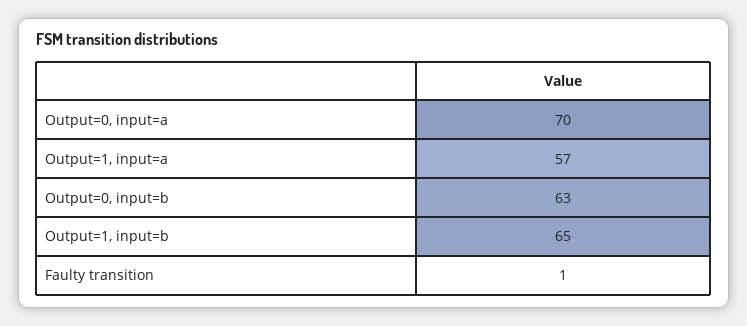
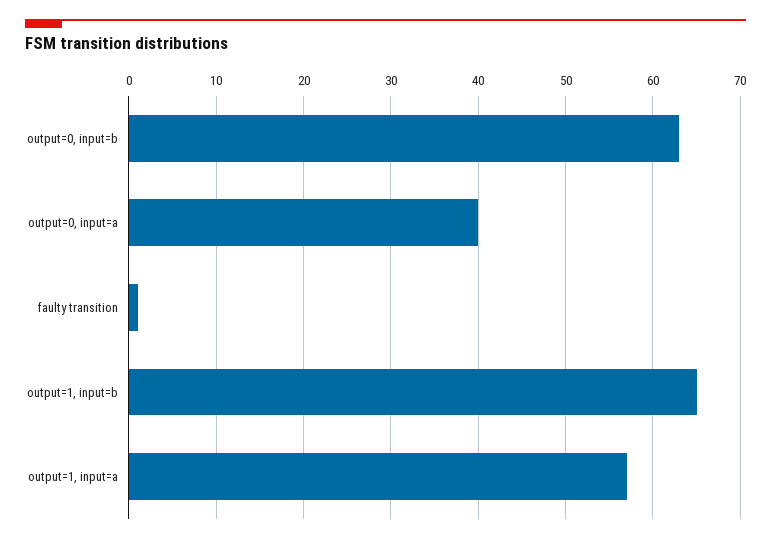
  {
-   "Output=0, input=a": 70,
+   "Output=0, input=a": 40,
    "Output=1, input=a": 57,
    "Output=0, input=b": 63,
    "Output=1, input=b": 65,
    "Faulty transition": 1
  }

